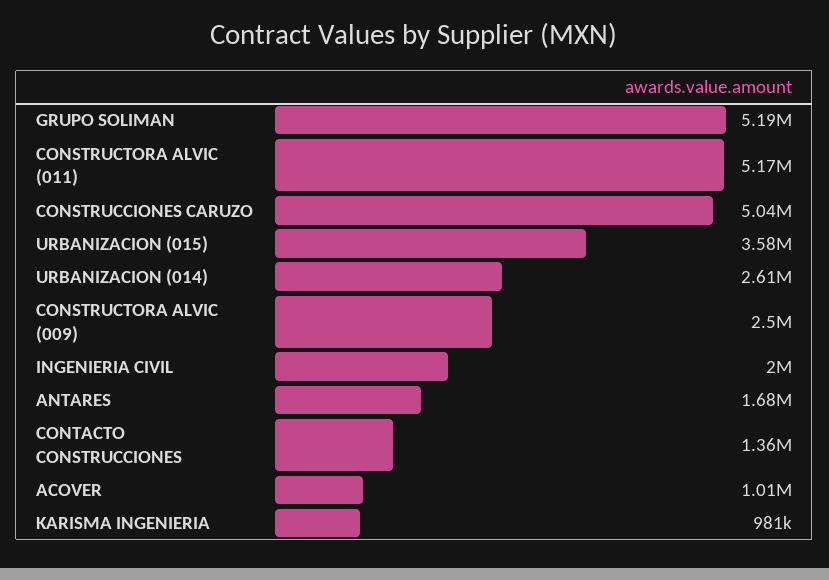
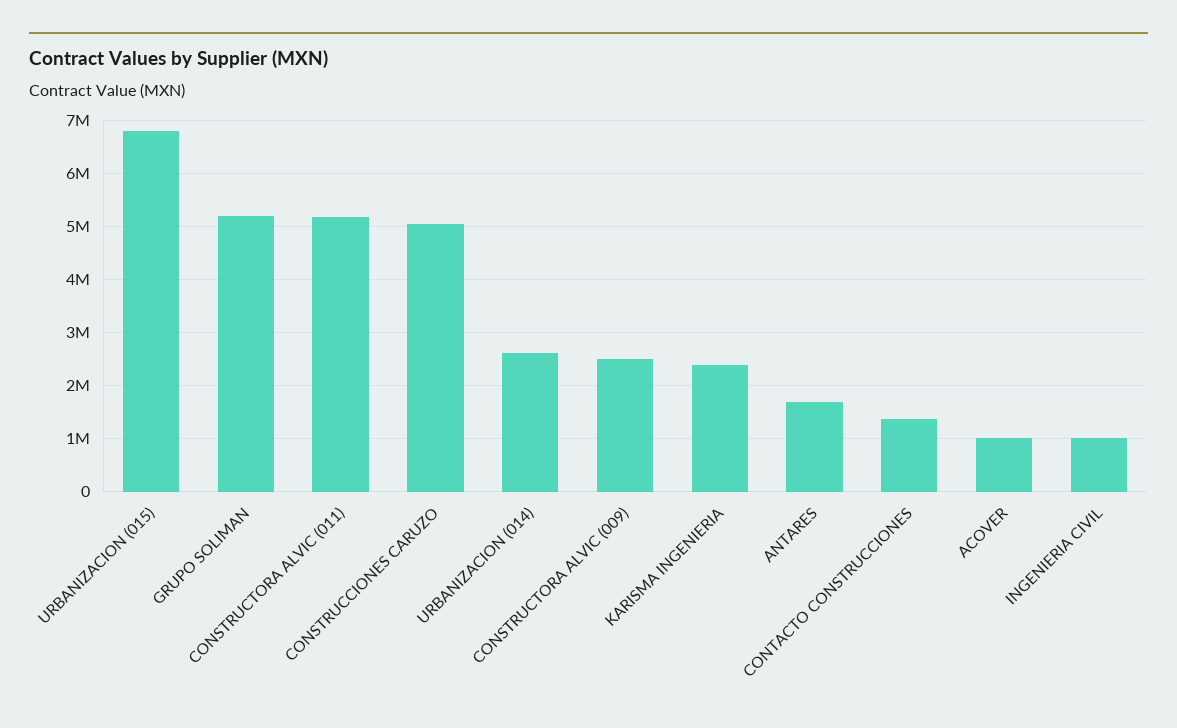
  {
    "GRUPO SOLIMAN": 5190000,
    "CONSTRUCTORA ALVIC (011)": 5170000,
    "CONSTRUCCIONES CARUZO": 5040000,
-   "URBANIZACION (015)": 3580000,
+   "URBANIZACION (015)": 6800000,
    "URBANIZACION (014)": 2610000,
    "CONSTRUCTORA ALVIC (009)": 2500000,
-   "INGENIERIA CIVIL": 2000000,
+   "INGENIERIA CIVIL": 1000000,
    "ANTARES": 1680000,
    "CONTACTO CONSTRUCCIONES": 1360000,
    "ACOVER": 1010000,
-   "KARISMA INGENIERIA": 981000
+   "KARISMA INGENIERIA": 2400000
  }

